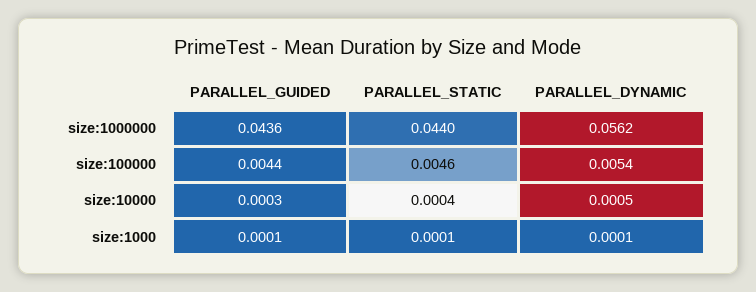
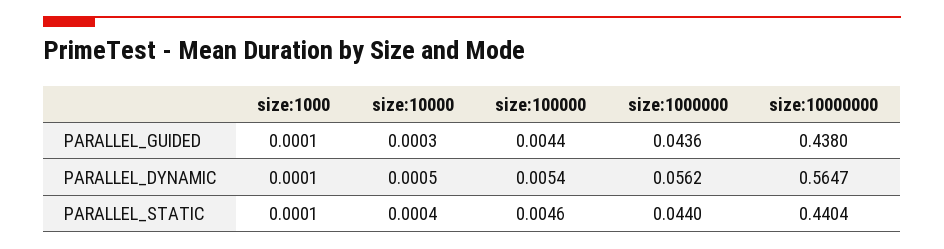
  {
    "PARALLEL_GUIDED": {
      "size:1000000": 0.0436,
      "size:100000": 0.0044,
      "size:10000": 0.0003,
-     "size:1000": 0.0001
+     "size:1000": 0.0001,
+     "size:10000000": 0.438
    },
    "PARALLEL_STATIC": {
      "size:1000000": 0.044,
      "size:100000": 0.0046,
      "size:10000": 0.0004,
-     "size:1000": 0.0001
+     "size:1000": 0.0001,
+     "size:10000000": 0.4404
    },
    "PARALLEL_DYNAMIC": {
      "size:1000000": 0.0562,
      "size:100000": 0.0054,
      "size:10000": 0.0005,
-     "size:1000": 0.0001
+     "size:1000": 0.0001,
+     "size:10000000": 0.5647
    }
  }

